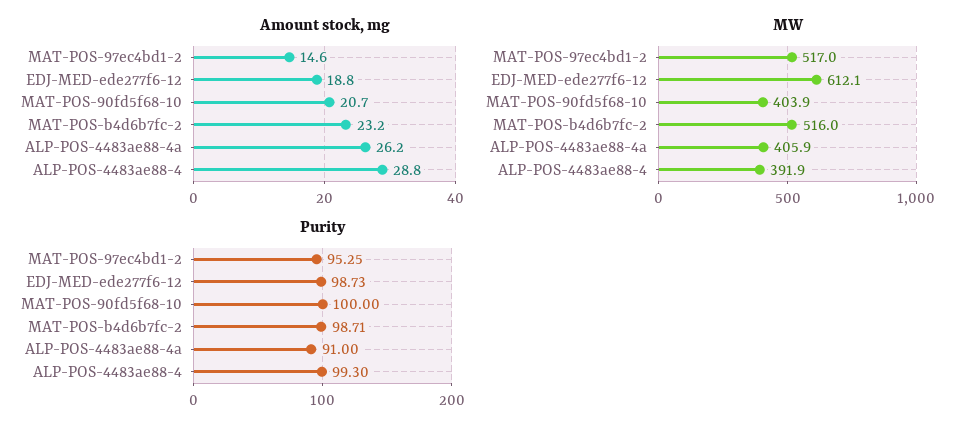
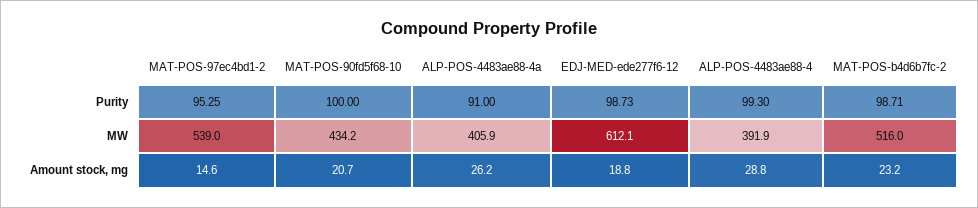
  {
    "Amount stock, mg": {
      "MAT-POS-97ec4bd1-2": 14.6,
      "EDJ-MED-ede277f6-12": 18.8,
      "MAT-POS-90fd5f68-10": 20.7,
      "MAT-POS-b4d6b7fc-2": 23.2,
      "ALP-POS-4483ae88-4a": 26.2,
      "ALP-POS-4483ae88-4": 28.8
    },
    "MW": {
-     "MAT-POS-97ec4bd1-2": 517,
+     "MAT-POS-97ec4bd1-2": 539,
      "EDJ-MED-ede277f6-12": 612.1,
-     "MAT-POS-90fd5f68-10": 403.9,
+     "MAT-POS-90fd5f68-10": 434.2,
      "MAT-POS-b4d6b7fc-2": 516,
      "ALP-POS-4483ae88-4a": 405.9,
      "ALP-POS-4483ae88-4": 391.9
    },
    "Purity": {
      "MAT-POS-97ec4bd1-2": 95.25,
      "EDJ-MED-ede277f6-12": 98.73,
      "MAT-POS-90fd5f68-10": 100,
      "MAT-POS-b4d6b7fc-2": 98.71,
      "ALP-POS-4483ae88-4a": 91,
      "ALP-POS-4483ae88-4": 99.3
    }
  }

